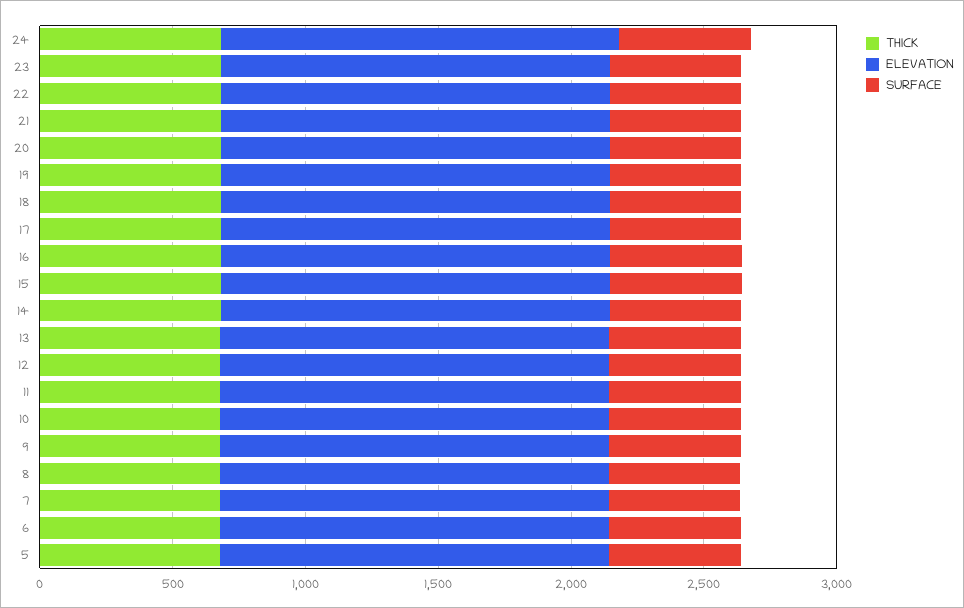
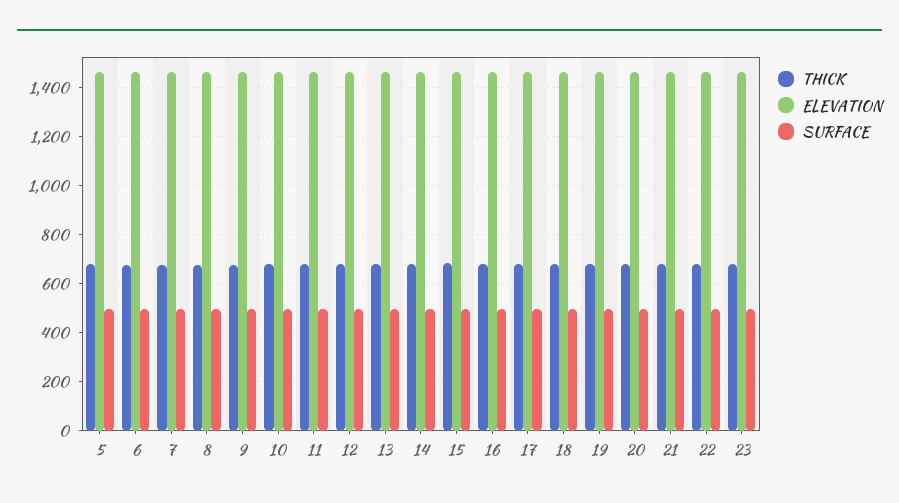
  {
    "THICK": {
-     "24": 700,
      "23": 675,
      "22": 675,
      "21": 675,
      "20": 675,
      "19": 675,
      "18": 675,
      "17": 675,
      "16": 675,
      "15": 675,
      "14": 675,
      "13": 675,
      "12": 675,
      "11": 675,
      "10": 675,
      "9": 675,
      "8": 675,
      "7": 675,
      "6": 675,
      "5": 675
    },
    "ELEVATION": {
-     "24": 1500,
      "23": 1475,
      "22": 1475,
      "21": 1475,
      "20": 1475,
      "19": 1475,
      "18": 1475,
      "17": 1475,
      "16": 1475,
      "15": 1475,
      "14": 1475,
      "13": 1475,
      "12": 1475,
      "11": 1475,
      "10": 1475,
      "9": 1475,
      "8": 1475,
      "7": 1475,
      "6": 1475,
      "5": 1475
    },
    "SURFACE": {
-     "24": 500,
      "23": 500,
      "22": 500,
      "21": 500,
      "20": 500,
      "19": 500,
      "18": 500,
      "17": 500,
      "16": 500,
      "15": 500,
      "14": 500,
      "13": 500,
      "12": 500,
      "11": 500,
      "10": 500,
      "9": 500,
      "8": 500,
      "7": 500,
      "6": 500,
      "5": 500
    }
  }

